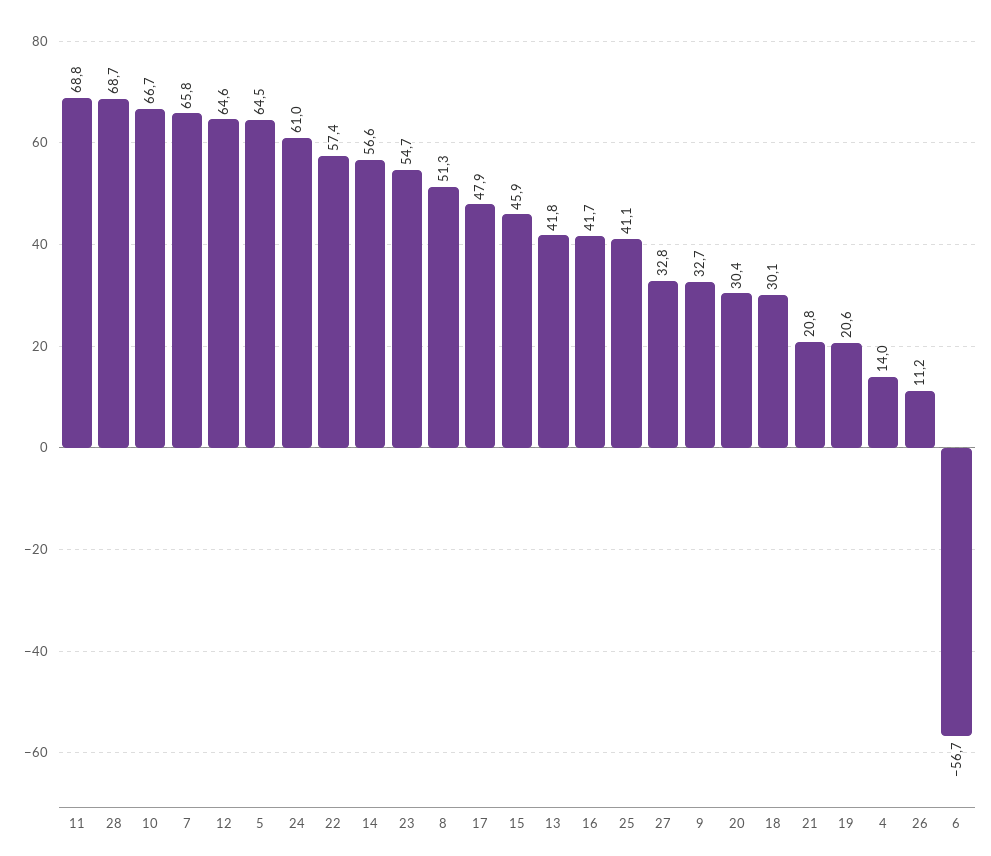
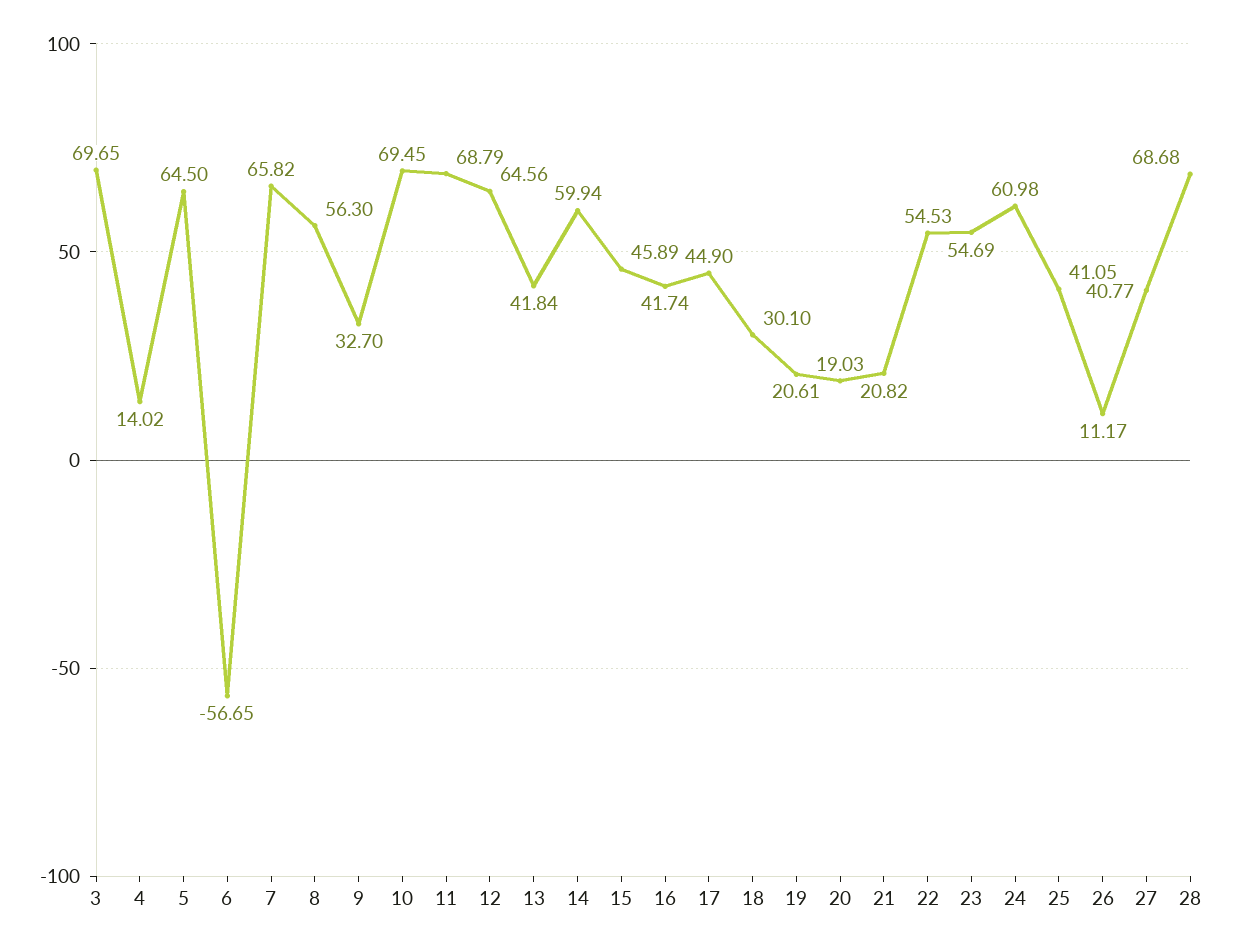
  {
    "11": 68.79,
    "28": 68.68,
-   "10": 66.7,
+   "10": 69.45,
    "7": 65.82,
    "12": 64.56,
    "5": 64.5,
    "24": 60.98,
-   "22": 57.4,
+   "22": 54.53,
-   "14": 56.6,
+   "14": 59.94,
    "23": 54.69,
-   "8": 51.3,
+   "8": 56.3,
-   "17": 47.9,
+   "17": 44.9,
    "15": 45.89,
    "13": 41.84,
    "16": 41.74,
    "25": 41.05,
-   "27": 32.8,
+   "27": 40.77,
    "9": 32.7,
-   "20": 30.4,
+   "20": 19.03,
    "18": 30.1,
    "21": 20.82,
    "19": 20.61,
    "4": 14.02,
    "26": 11.17,
-   "6": -56.65
+   "6": -56.65,
+   "3": 69.65
  }

